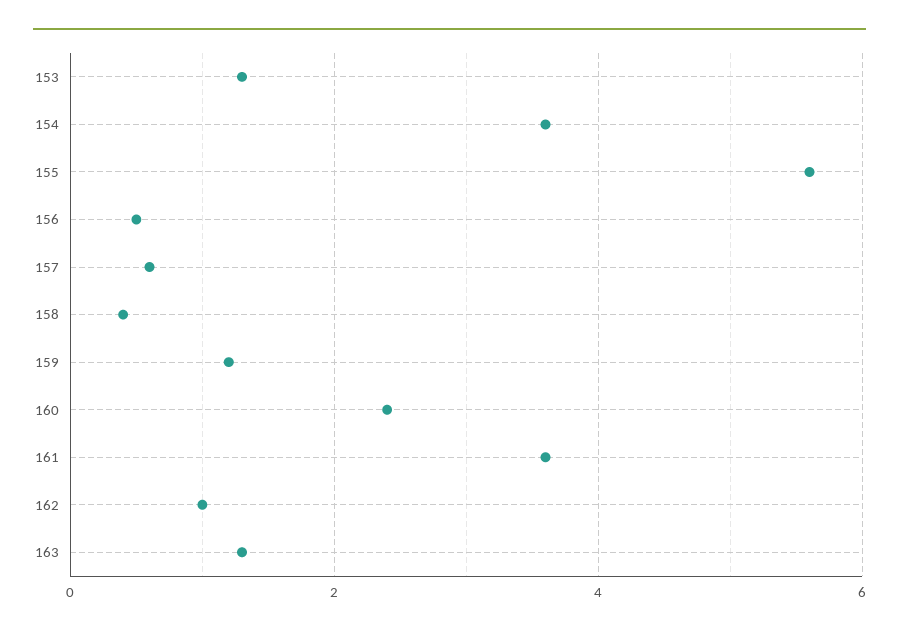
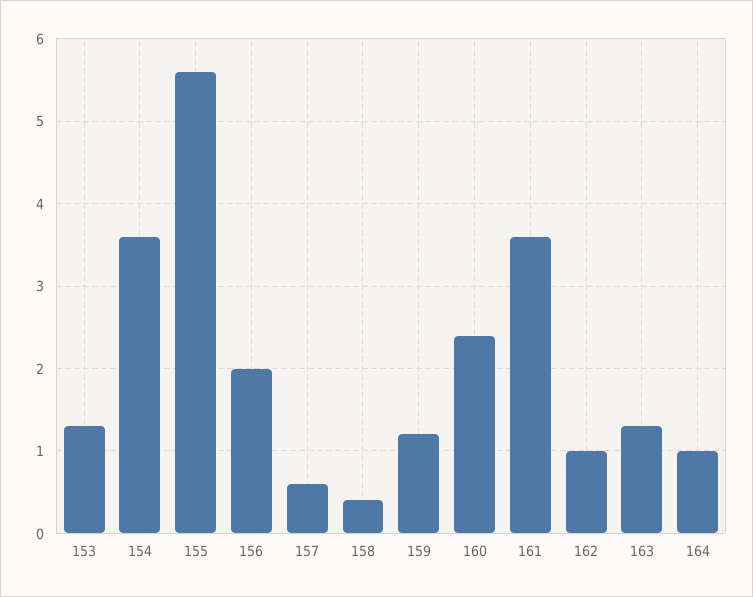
  {
    "153": 1.3,
    "154": 3.6,
    "155": 5.6,
-   "156": 0.5,
+   "156": 2,
    "157": 0.6,
    "158": 0.4,
    "159": 1.2,
    "160": 2.4,
    "161": 3.6,
    "162": 1,
-   "163": 1.3
+   "163": 1.3,
+   "164": 1
  }

